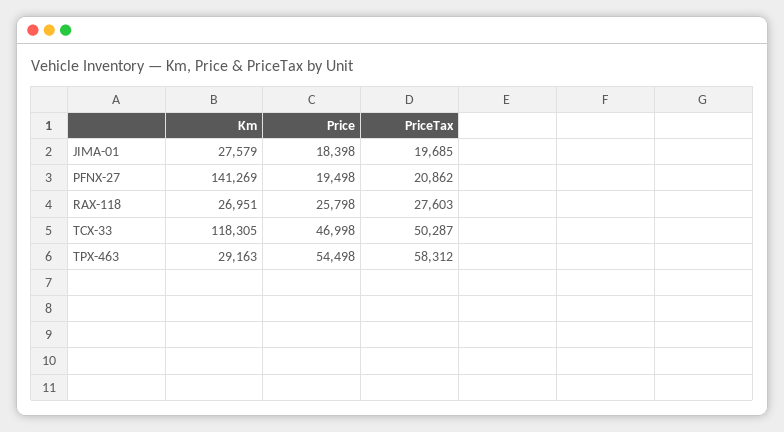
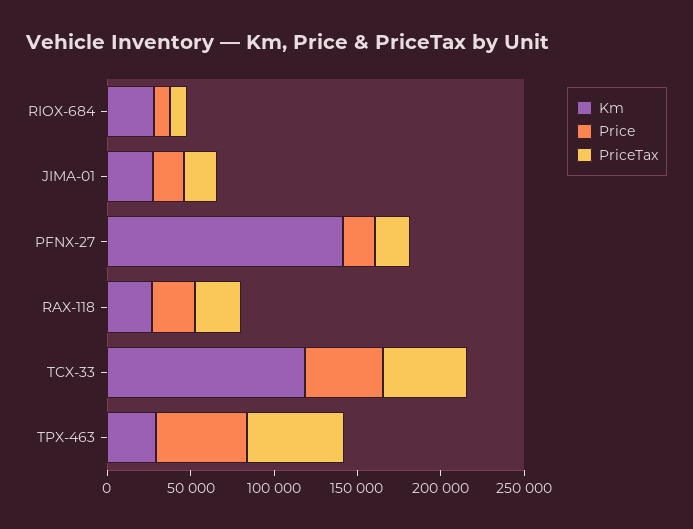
  {
    "Km": {
      "JIMA-01": 27579,
      "PFNX-27": 141269,
      "RAX-118": 26951,
      "TCX-33": 118305,
-     "TPX-463": 29163
+     "TPX-463": 29163,
+     "RIOX-684": 30000
    },
    "Price": {
      "JIMA-01": 18398,
      "PFNX-27": 19498,
      "RAX-118": 25798,
      "TCX-33": 46998,
-     "TPX-463": 54498
+     "TPX-463": 54498,
+     "RIOX-684": 10000
    },
    "PriceTax": {
      "JIMA-01": 19685,
      "PFNX-27": 20862,
      "RAX-118": 27603,
      "TCX-33": 50287,
-     "TPX-463": 58312
+     "TPX-463": 58312,
+     "RIOX-684": 10000
    }
  }

